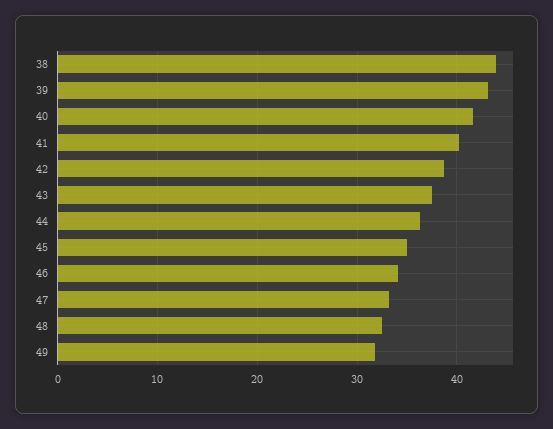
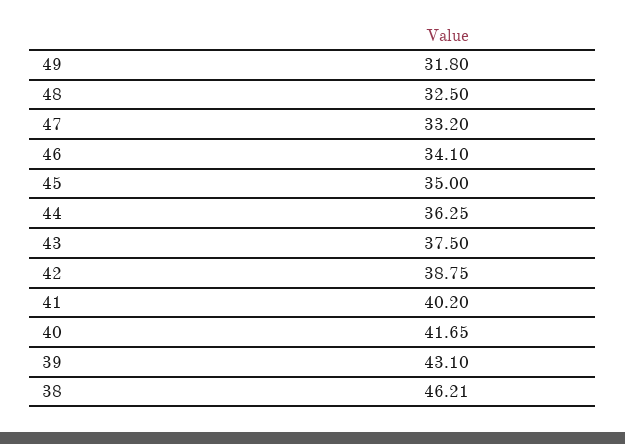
  {
-   "38": 44,
+   "38": 46.21,
    "39": 43.1,
    "40": 41.65,
    "41": 40.2,
    "42": 38.75,
    "43": 37.5,
    "44": 36.25,
    "45": 35,
    "46": 34.1,
    "47": 33.2,
    "48": 32.5,
    "49": 31.8
  }

